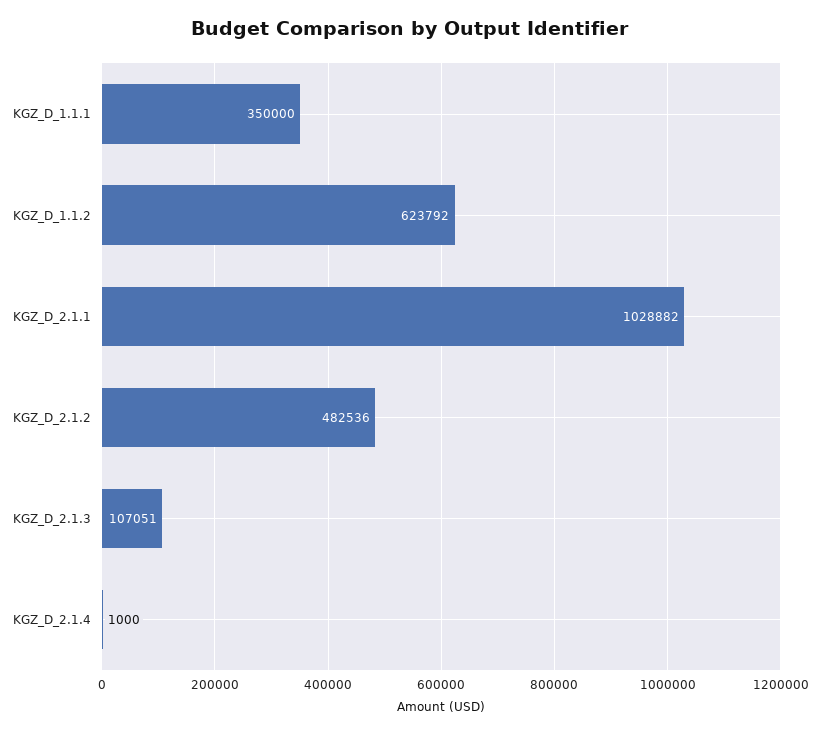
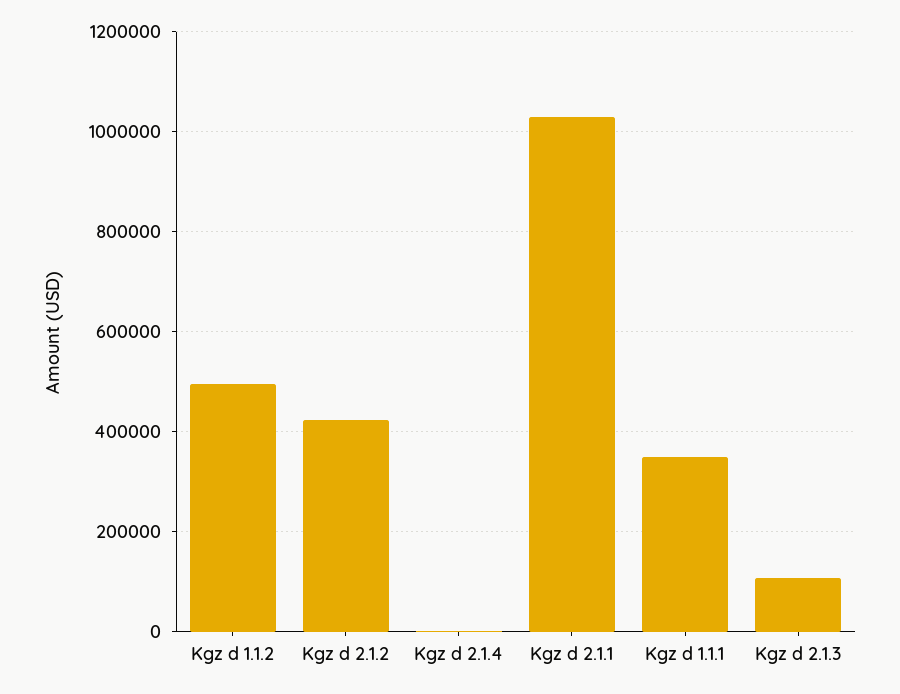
  {
    "KGZ_D_1.1.1": 350000,
-   "KGZ_D_1.1.2": 623792,
+   "KGZ_D_1.1.2": 500000,
    "KGZ_D_2.1.1": 1028882,
-   "KGZ_D_2.1.2": 482536,
+   "KGZ_D_2.1.2": 420000,
    "KGZ_D_2.1.3": 107051,
    "KGZ_D_2.1.4": 1000
  }

